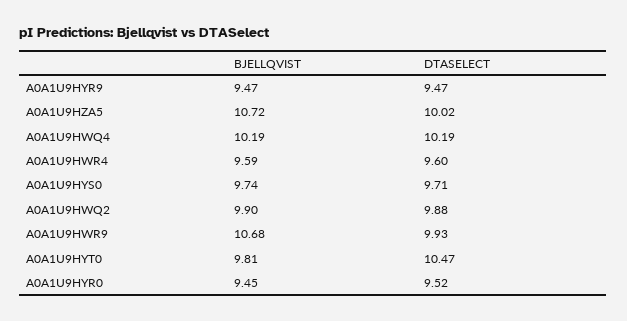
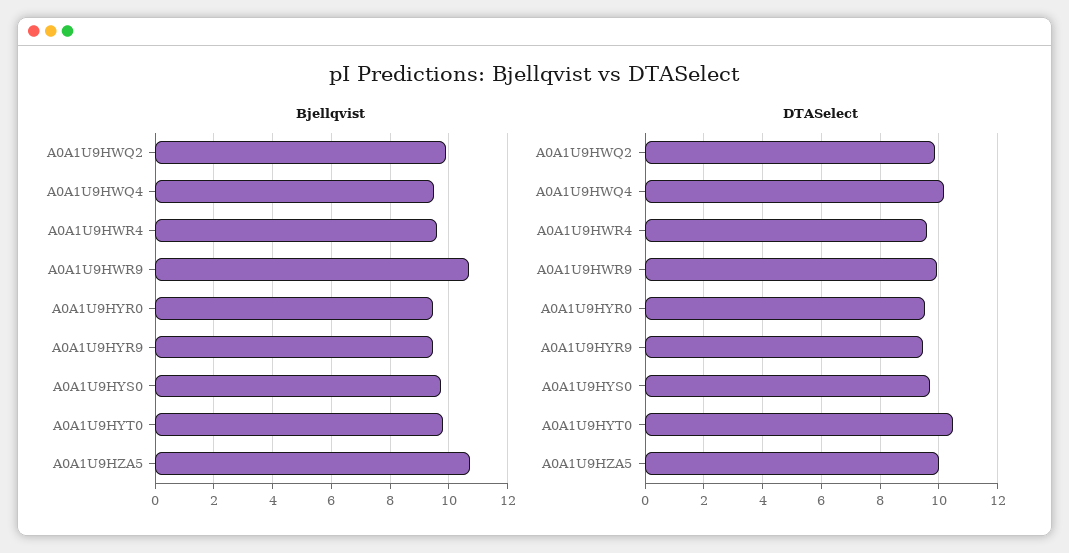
  {
    "BJELLQVIST": {
      "A0A1U9HYR9": 9.47,
      "A0A1U9HZA5": 10.72,
-     "A0A1U9HWQ4": 10.19,
+     "A0A1U9HWQ4": 9.5,
      "A0A1U9HWR4": 9.59,
      "A0A1U9HYS0": 9.74,
      "A0A1U9HWQ2": 9.9,
      "A0A1U9HWR9": 10.68,
      "A0A1U9HYT0": 9.81,
      "A0A1U9HYR0": 9.45
    },
    "DTASELECT": {
      "A0A1U9HYR9": 9.47,
      "A0A1U9HZA5": 10.02,
      "A0A1U9HWQ4": 10.19,
      "A0A1U9HWR4": 9.6,
      "A0A1U9HYS0": 9.71,
      "A0A1U9HWQ2": 9.88,
      "A0A1U9HWR9": 9.93,
      "A0A1U9HYT0": 10.47,
      "A0A1U9HYR0": 9.52
    }
  }

